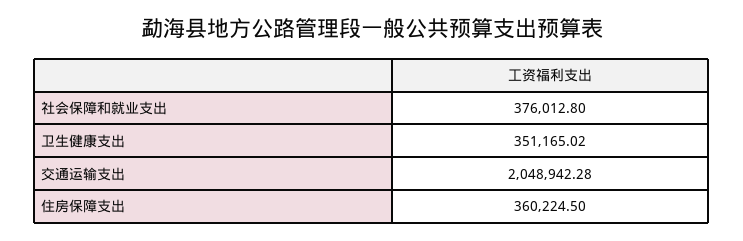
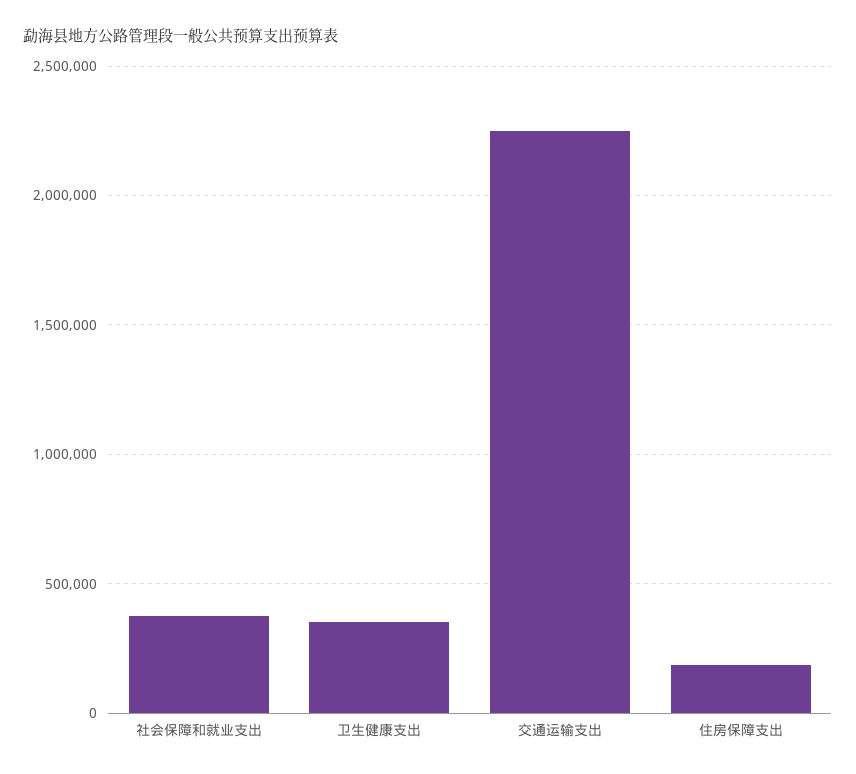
  {
    "社会保障和就业支出": 376012.8,
    "卫生健康支出": 351165.02,
-   "交通运输支出": 2048942.28,
+   "交通运输支出": 2250000,
-   "住房保障支出": 360224.5
+   "住房保障支出": 200000
  }

